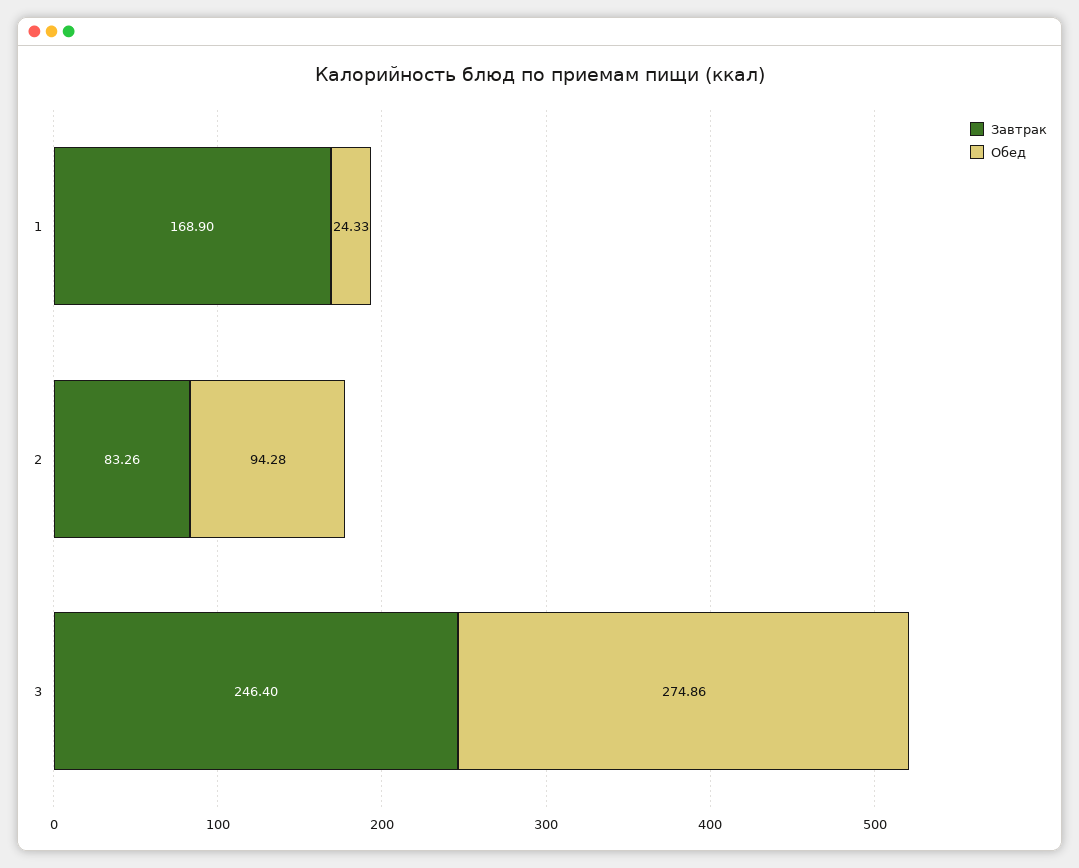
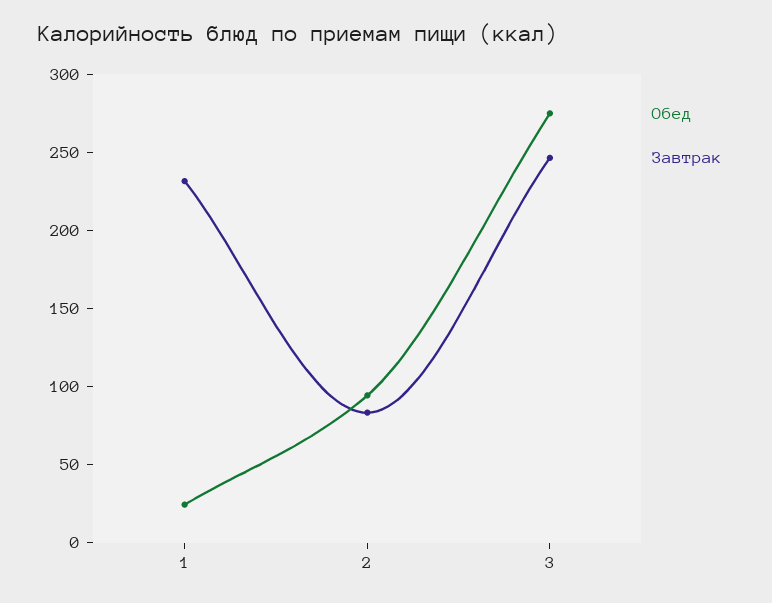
  {
    "Завтрак": {
-     "1": 168.9,
+     "1": 230,
      "2": 83.26,
      "3": 246.4
    },
    "Обед": {
      "1": 24.33,
      "2": 94.28,
      "3": 274.86
    }
  }

